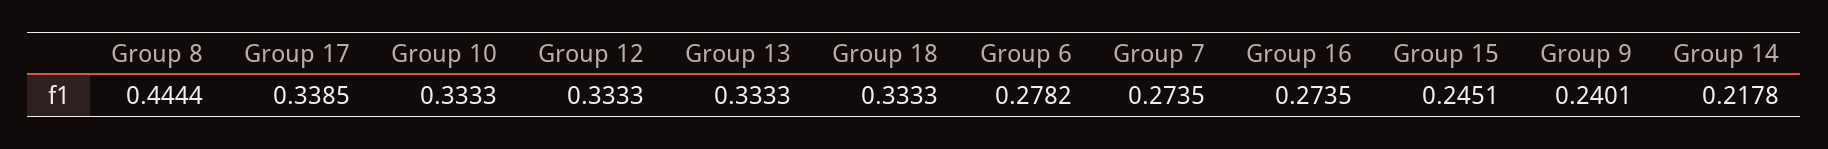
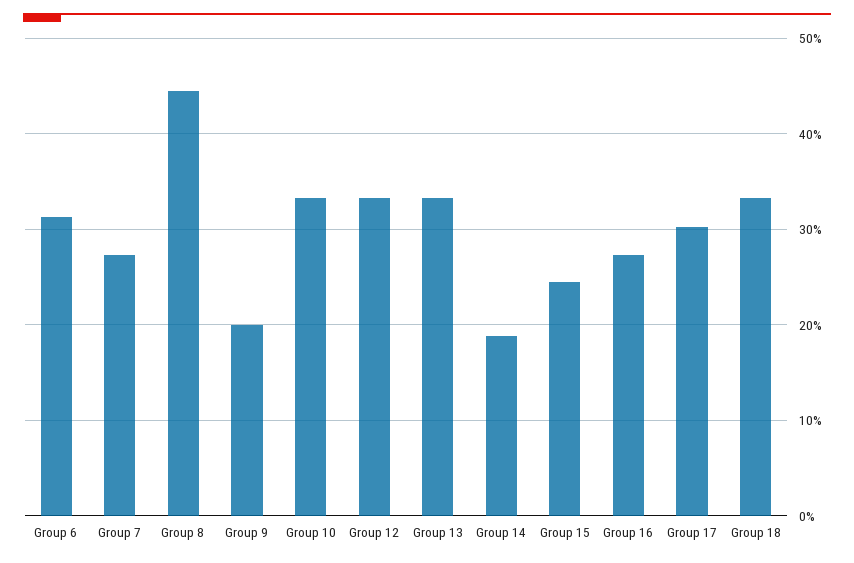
  {
    "Group 8": 0.4444,
-   "Group 17": 0.3385,
+   "Group 17": 0.3,
    "Group 10": 0.3333,
    "Group 12": 0.3333,
    "Group 13": 0.3333,
    "Group 18": 0.3333,
-   "Group 6": 0.2782,
+   "Group 6": 0.31,
    "Group 7": 0.2735,
    "Group 16": 0.2735,
    "Group 15": 0.2451,
-   "Group 9": 0.2401,
+   "Group 9": 0.2,
-   "Group 14": 0.2178
+   "Group 14": 0.19
  }

